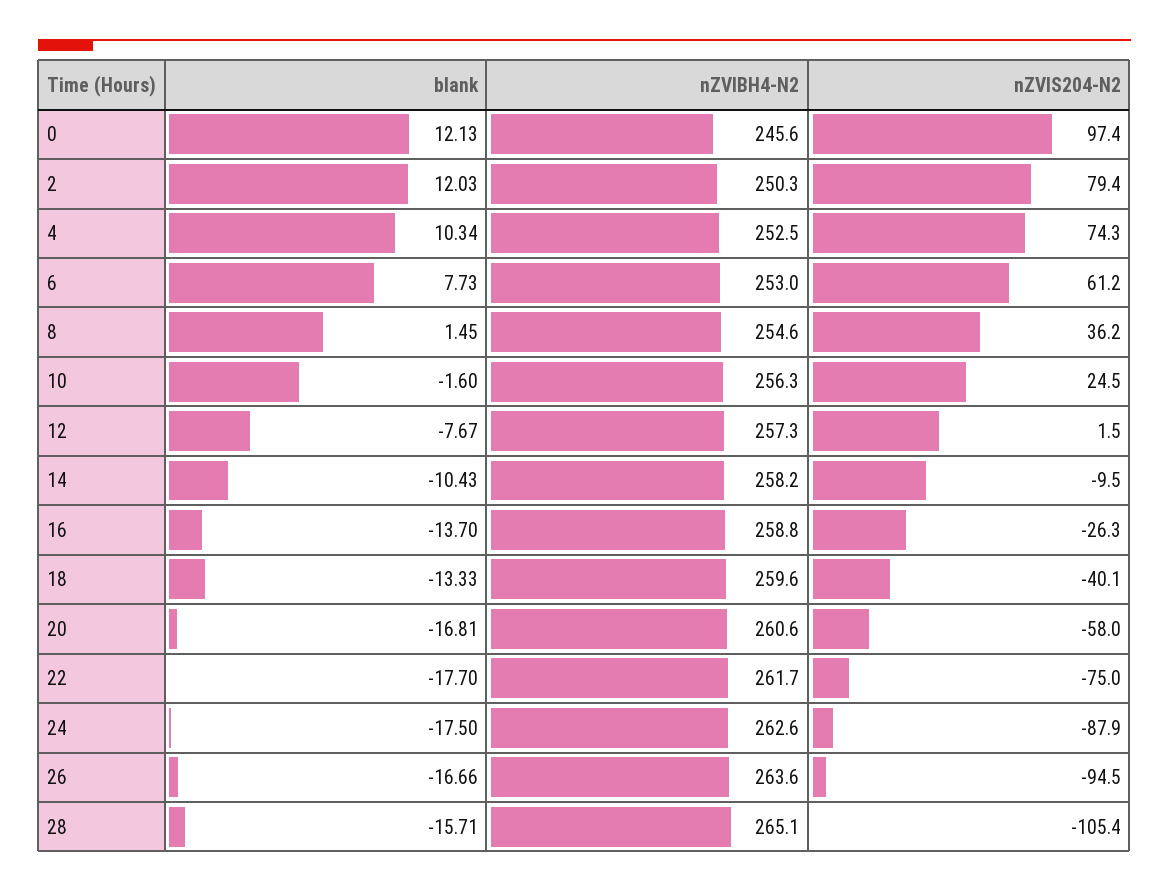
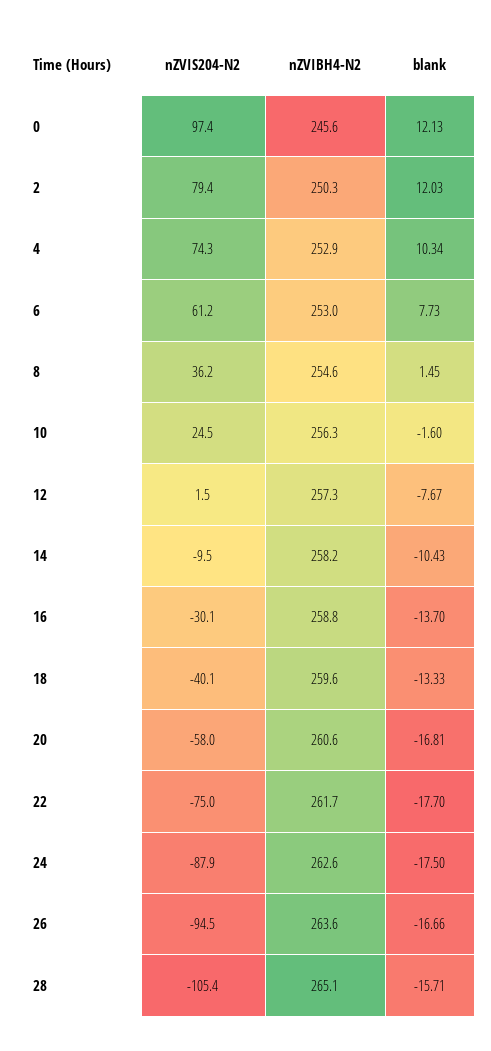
  {
    "blank": {
      "0": 12.13,
      "2": 12.03,
      "4": 10.34,
      "6": 7.73,
      "8": 1.45,
      "10": -1.6,
      "12": -7.67,
      "14": -10.43,
      "16": -13.7,
      "18": -13.33,
      "20": -16.81,
      "22": -17.7,
      "24": -17.5,
      "26": -16.66,
      "28": -15.71
    },
    "nZVIBH4-N2": {
      "0": 245.6,
      "2": 250.3,
-     "4": 252.5,
+     "4": 252.9,
      "6": 253,
      "8": 254.6,
      "10": 256.3,
      "12": 257.3,
      "14": 258.2,
      "16": 258.8,
      "18": 259.6,
      "20": 260.6,
      "22": 261.7,
      "24": 262.6,
      "26": 263.6,
      "28": 265.1
    },
    "nZVIS204-N2": {
      "0": 97.4,
      "2": 79.4,
      "4": 74.3,
      "6": 61.2,
      "8": 36.2,
      "10": 24.5,
      "12": 1.5,
      "14": -9.5,
-     "16": -26.3,
+     "16": -30.1,
      "18": -40.1,
      "20": -58,
      "22": -75,
      "24": -87.9,
      "26": -94.5,
      "28": -105.4
    }
  }

